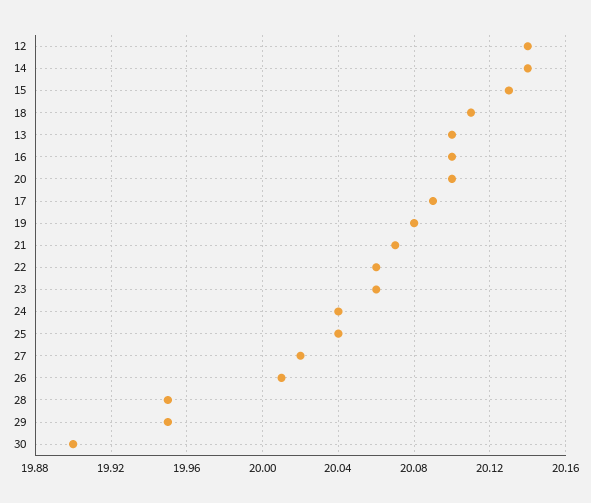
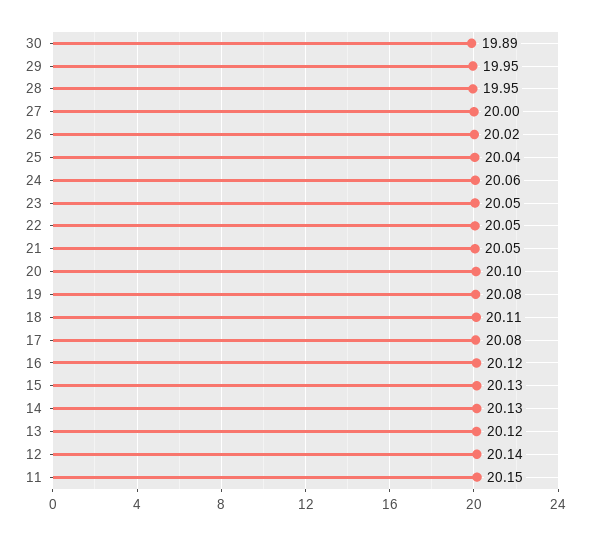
  {
    "12": 20.14,
-   "14": 20.14,
+   "14": 20.13,
    "15": 20.13,
    "18": 20.11,
-   "13": 20.1,
+   "13": 20.12,
-   "16": 20.1,
+   "16": 20.12,
    "20": 20.1,
-   "17": 20.09,
+   "17": 20.08,
    "19": 20.08,
-   "21": 20.07,
+   "21": 20.05,
-   "22": 20.06,
+   "22": 20.05,
-   "23": 20.06,
+   "23": 20.05,
-   "24": 20.04,
+   "24": 20.06,
    "25": 20.04,
-   "27": 20.02,
+   "27": 20,
-   "26": 20.01,
+   "26": 20.02,
    "28": 19.95,
    "29": 19.95,
-   "30": 19.9
+   "30": 19.89,
+   "11": 20.15
  }

